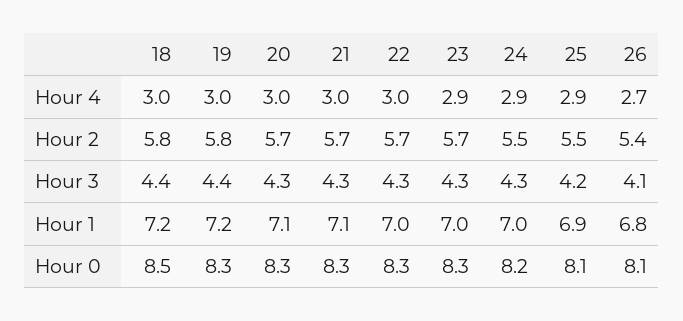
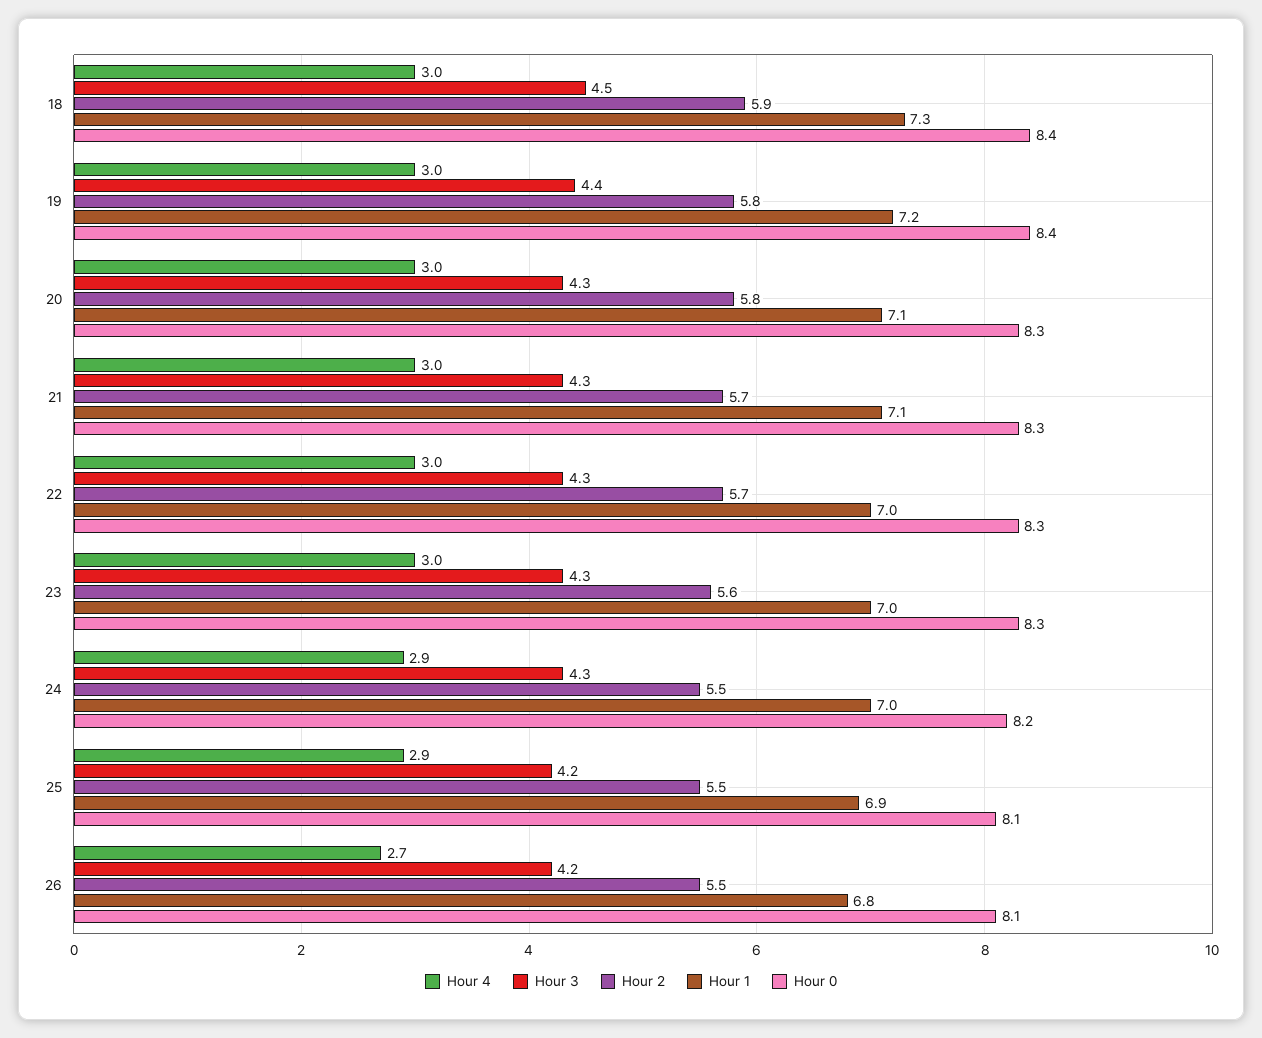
  {
    "Hour 4": {
      "18": 3,
      "19": 3,
      "20": 3,
      "21": 3,
      "22": 3,
-     "23": 2.9,
+     "23": 3,
      "24": 2.9,
      "25": 2.9,
      "26": 2.7
    },
    "Hour 2": {
-     "18": 5.8,
+     "18": 5.9,
      "19": 5.8,
-     "20": 5.7,
+     "20": 5.8,
      "21": 5.7,
      "22": 5.7,
-     "23": 5.7,
+     "23": 5.6,
      "24": 5.5,
      "25": 5.5,
-     "26": 5.4
+     "26": 5.5
    },
    "Hour 3": {
-     "18": 4.4,
+     "18": 4.5,
      "19": 4.4,
      "20": 4.3,
      "21": 4.3,
      "22": 4.3,
      "23": 4.3,
      "24": 4.3,
      "25": 4.2,
-     "26": 4.1
+     "26": 4.2
    },
    "Hour 1": {
-     "18": 7.2,
+     "18": 7.3,
      "19": 7.2,
      "20": 7.1,
      "21": 7.1,
      "22": 7,
      "23": 7,
      "24": 7,
      "25": 6.9,
      "26": 6.8
    },
    "Hour 0": {
-     "18": 8.5,
+     "18": 8.4,
-     "19": 8.3,
+     "19": 8.4,
      "20": 8.3,
      "21": 8.3,
      "22": 8.3,
      "23": 8.3,
      "24": 8.2,
      "25": 8.1,
      "26": 8.1
    }
  }

